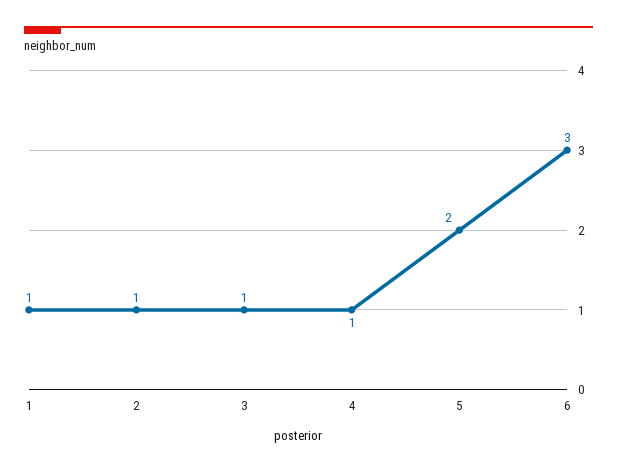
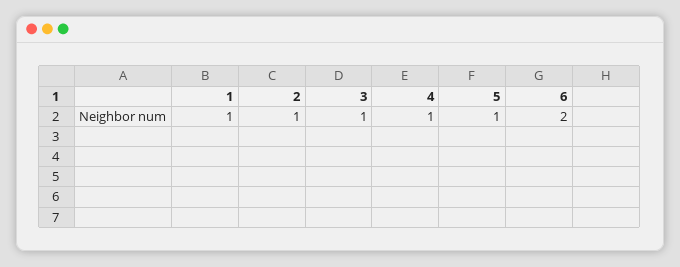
  {
    "1": 1,
    "2": 1,
    "3": 1,
    "4": 1,
-   "5": 2,
+   "5": 1,
-   "6": 3
+   "6": 2
  }

